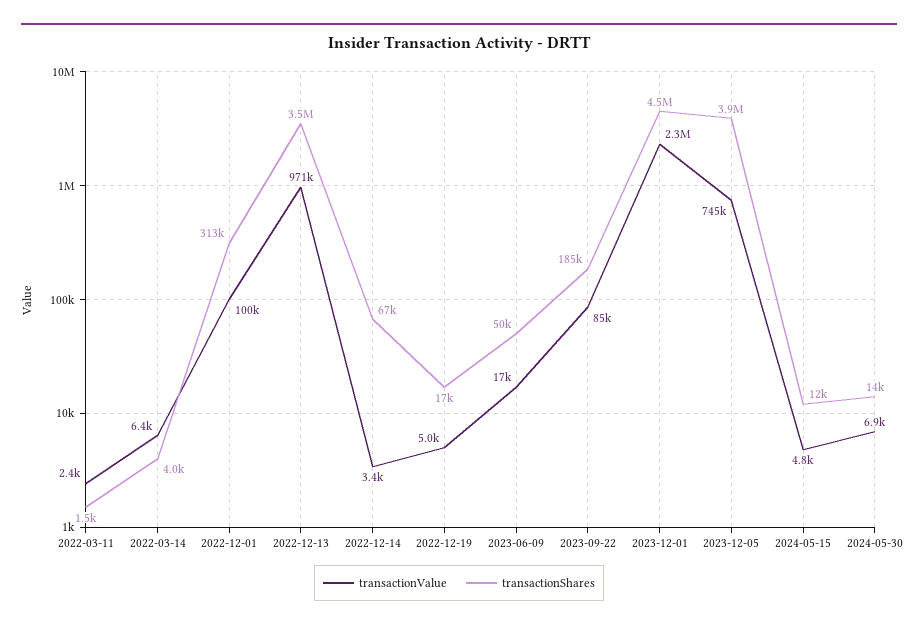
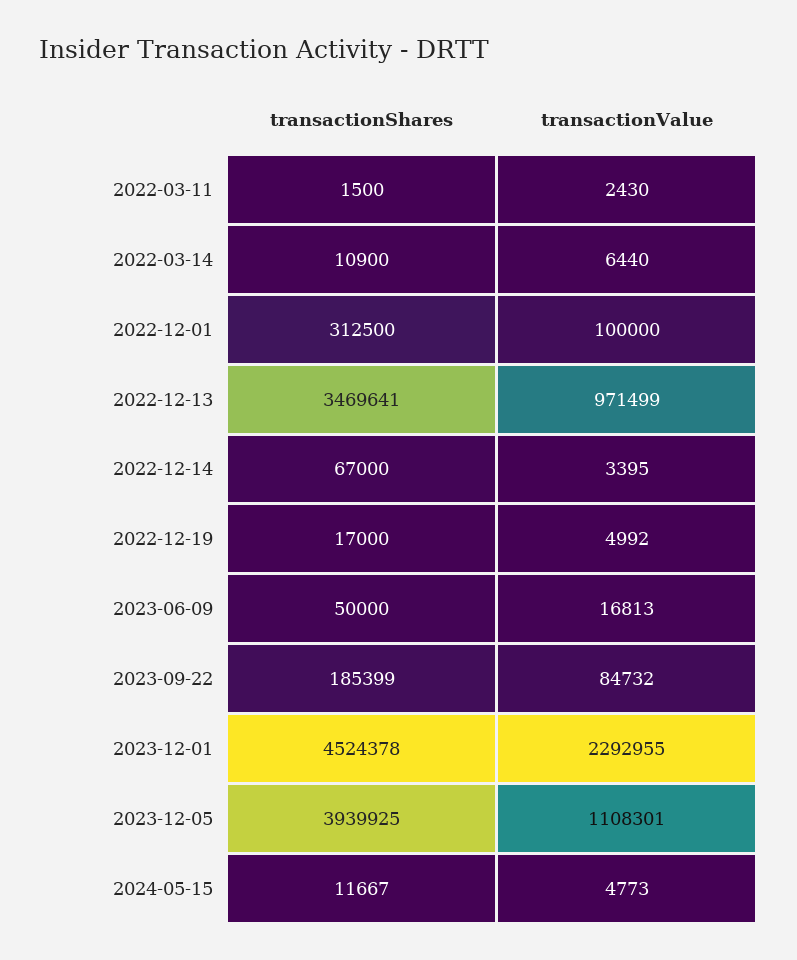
  {
    "transactionValue": {
      "2022-03-11": 2430,
      "2022-03-14": 6440,
      "2022-12-01": 100000,
      "2022-12-13": 971499,
      "2022-12-14": 3395,
      "2022-12-19": 4992,
      "2023-06-09": 16813,
      "2023-09-22": 84732,
      "2023-12-01": 2292955,
-     "2023-12-05": 745000,
+     "2023-12-05": 1108301,
-     "2024-05-15": 4773,
+     "2024-05-15": 4773
-     "2024-05-30": 6900
    },
    "transactionShares": {
      "2022-03-11": 1500,
-     "2022-03-14": 4000,
+     "2022-03-14": 10900,
      "2022-12-01": 312500,
      "2022-12-13": 3469641,
      "2022-12-14": 67000,
      "2022-12-19": 17000,
      "2023-06-09": 50000,
      "2023-09-22": 185399,
      "2023-12-01": 4524378,
      "2023-12-05": 3939925,
-     "2024-05-15": 11667,
+     "2024-05-15": 11667
-     "2024-05-30": 14000
    }
  }

